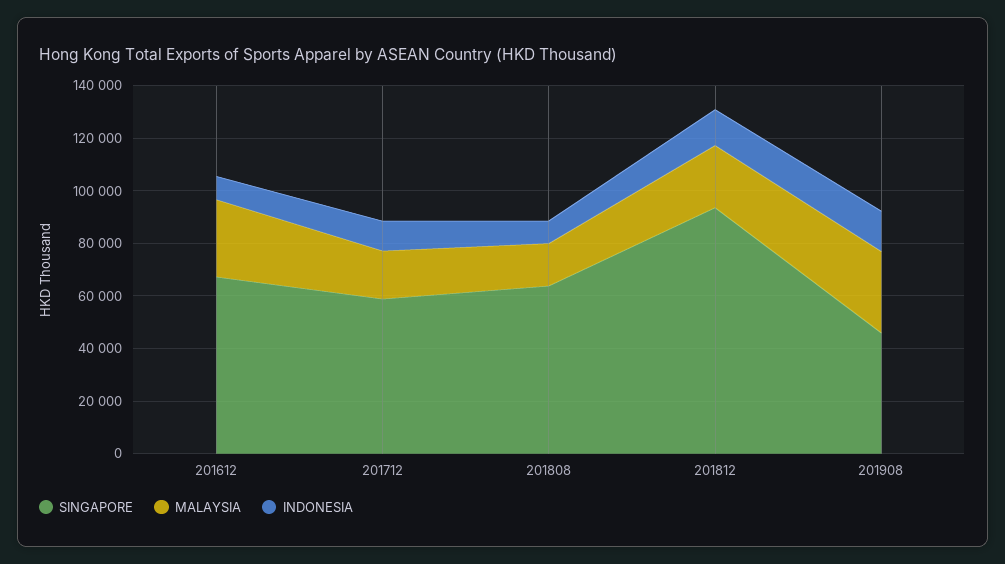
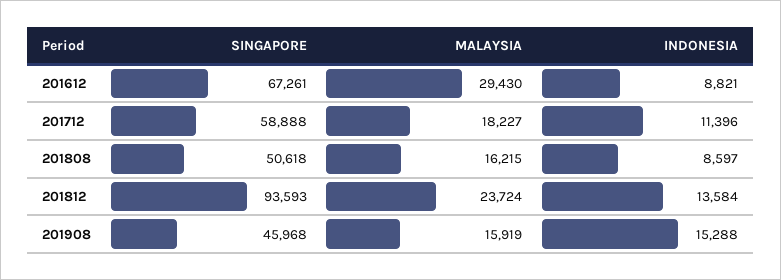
  {
    "SINGAPORE": {
      "201612": 67261,
      "201712": 58888,
-     "201808": 65000,
+     "201808": 50618,
      "201812": 93593,
      "201908": 45968
    },
    "MALAYSIA": {
      "201612": 29430,
      "201712": 18227,
      "201808": 16215,
      "201812": 23724,
-     "201908": 30000
+     "201908": 15919
    },
    "INDONESIA": {
      "201612": 8821,
      "201712": 11396,
      "201808": 8597,
      "201812": 13584,
      "201908": 15288
    }
  }

